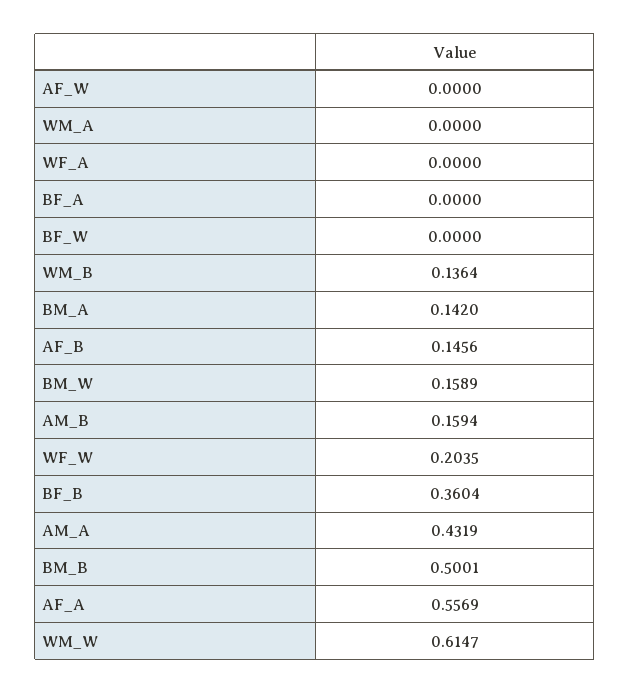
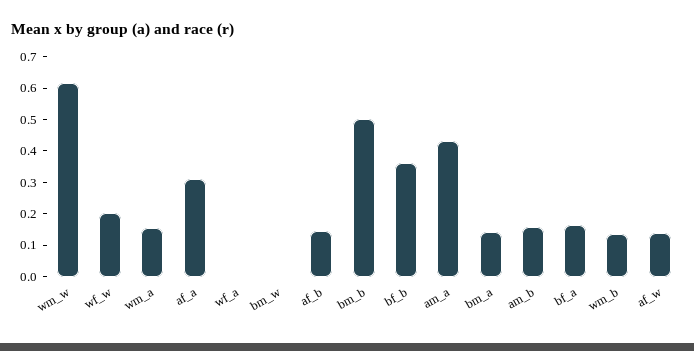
  {
-   "AF_W": 0,
+   "AF_W": 0.15,
-   "WM_A": 0,
+   "WM_A": 0.15,
    "WF_A": 0,
-   "BF_A": 0,
+   "BF_A": 0.15,
-   "BF_W": 0,
    "WM_B": 0.1364,
    "BM_A": 0.142,
    "AF_B": 0.1456,
-   "BM_W": 0.1589,
+   "BM_W": 0,
    "AM_B": 0.1594,
    "WF_W": 0.2035,
    "BF_B": 0.3604,
    "AM_A": 0.4319,
    "BM_B": 0.5001,
-   "AF_A": 0.5569,
+   "AF_A": 0.3,
    "WM_W": 0.6147
  }

